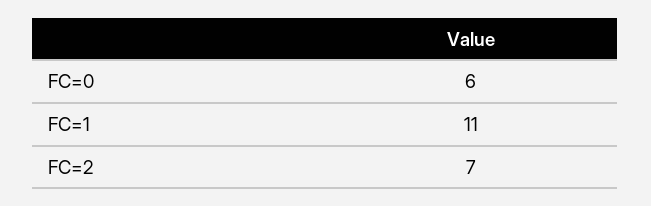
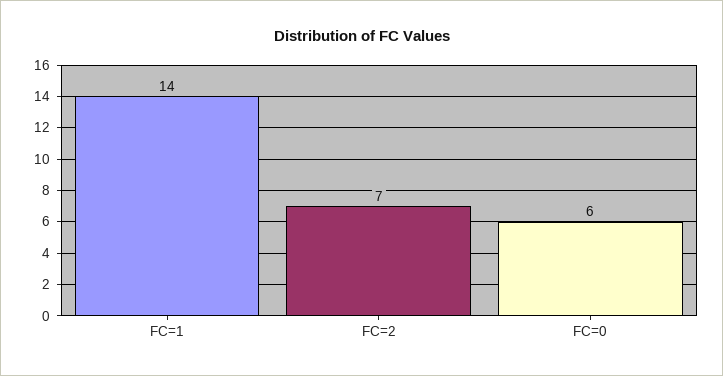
  {
    "FC=0": 6,
-   "FC=1": 11,
+   "FC=1": 14,
    "FC=2": 7
  }

